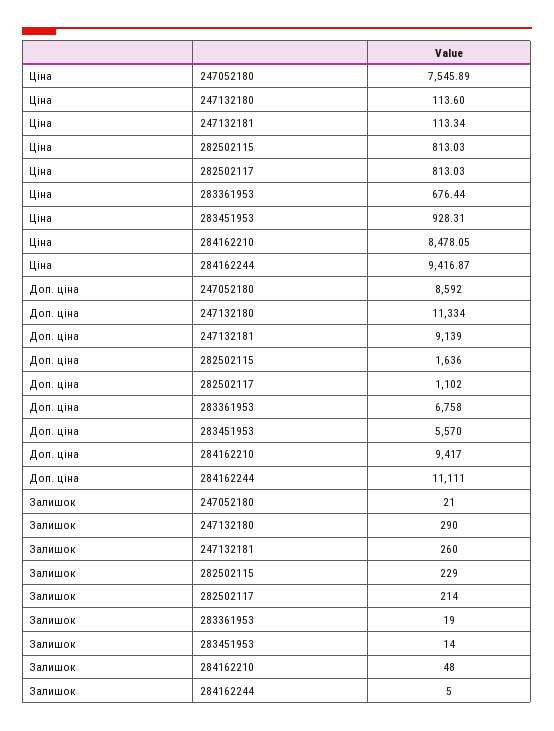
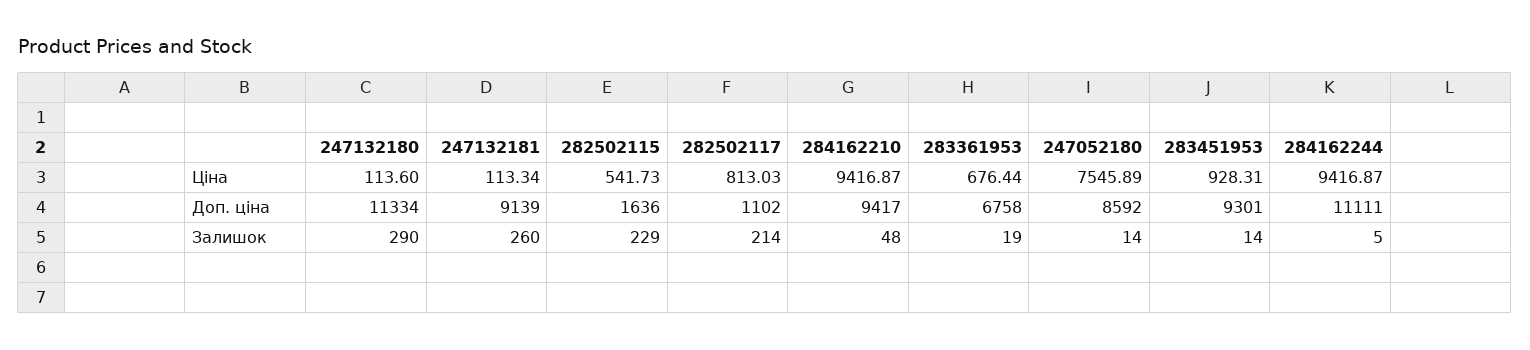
  {
    "Ціна": {
      "247052180": 7545.89,
      "247132180": 113.6,
      "247132181": 113.34,
-     "282502115": 813.03,
+     "282502115": 541.73,
      "282502117": 813.03,
      "283361953": 676.44,
      "283451953": 928.31,
-     "284162210": 8478.05,
+     "284162210": 9416.87,
      "284162244": 9416.87
    },
    "Доп. ціна": {
      "247052180": 8592,
      "247132180": 11334,
      "247132181": 9139,
      "282502115": 1636,
      "282502117": 1102,
      "283361953": 6758,
-     "283451953": 5570,
+     "283451953": 9301,
      "284162210": 9417,
      "284162244": 11111
    },
    "Залишок": {
-     "247052180": 21,
+     "247052180": 14,
      "247132180": 290,
      "247132181": 260,
      "282502115": 229,
      "282502117": 214,
      "283361953": 19,
      "283451953": 14,
      "284162210": 48,
      "284162244": 5
    }
  }

